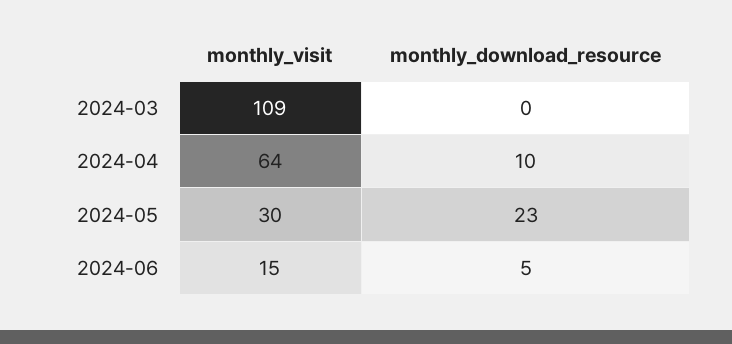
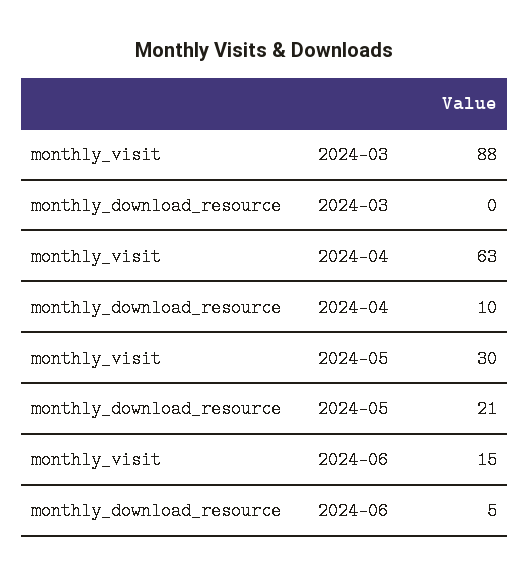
  {
    "monthly_visit": {
-     "2024-03": 109,
+     "2024-03": 88,
-     "2024-04": 64,
+     "2024-04": 63,
      "2024-05": 30,
      "2024-06": 15
    },
    "monthly_download_resource": {
      "2024-03": 0,
      "2024-04": 10,
-     "2024-05": 23,
+     "2024-05": 21,
      "2024-06": 5
    }
  }

